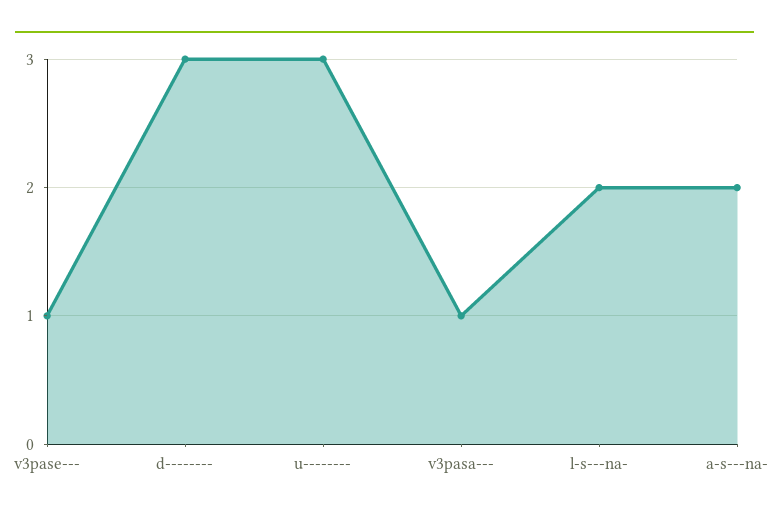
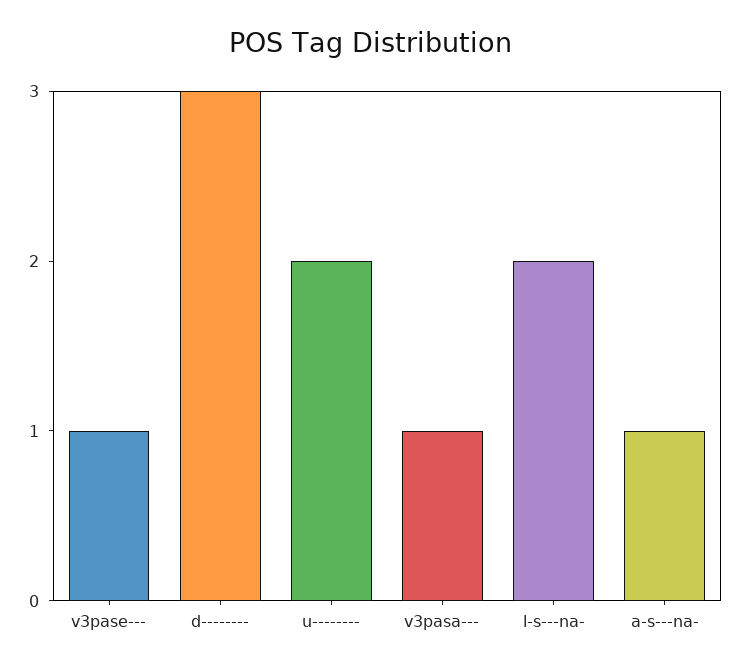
  {
    "v3pase---": 1,
    "d--------": 3,
-   "u--------": 3,
+   "u--------": 2,
    "v3pasa---": 1,
    "l-s---na-": 2,
-   "a-s---na-": 2
+   "a-s---na-": 1
  }

